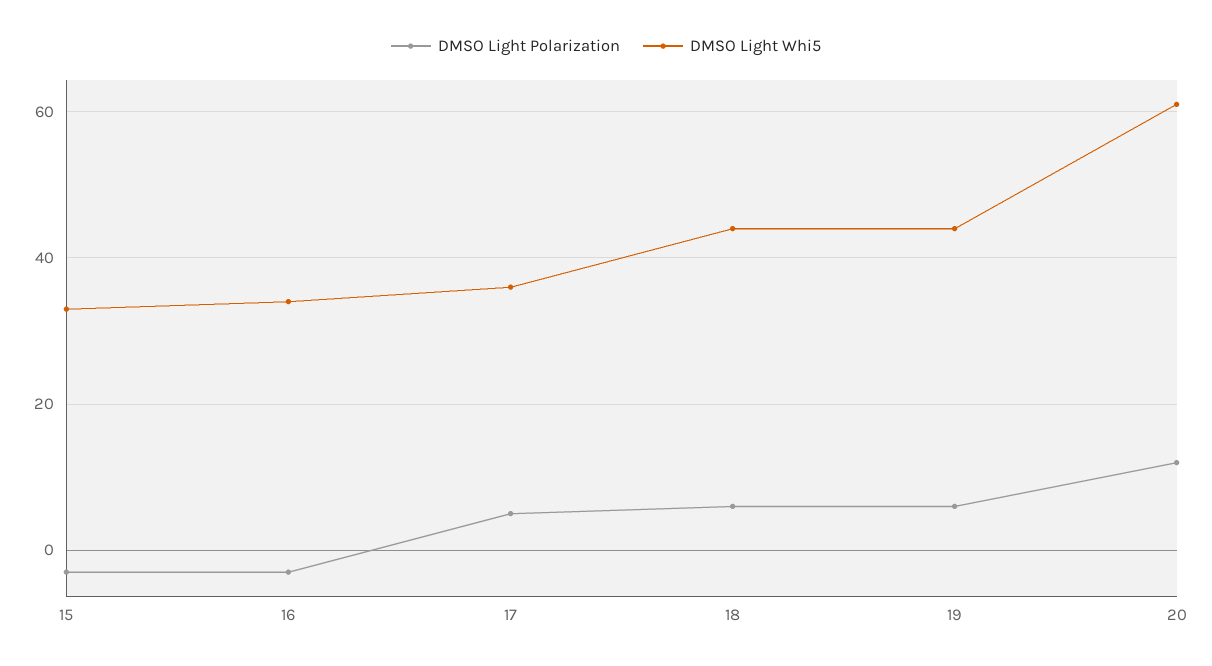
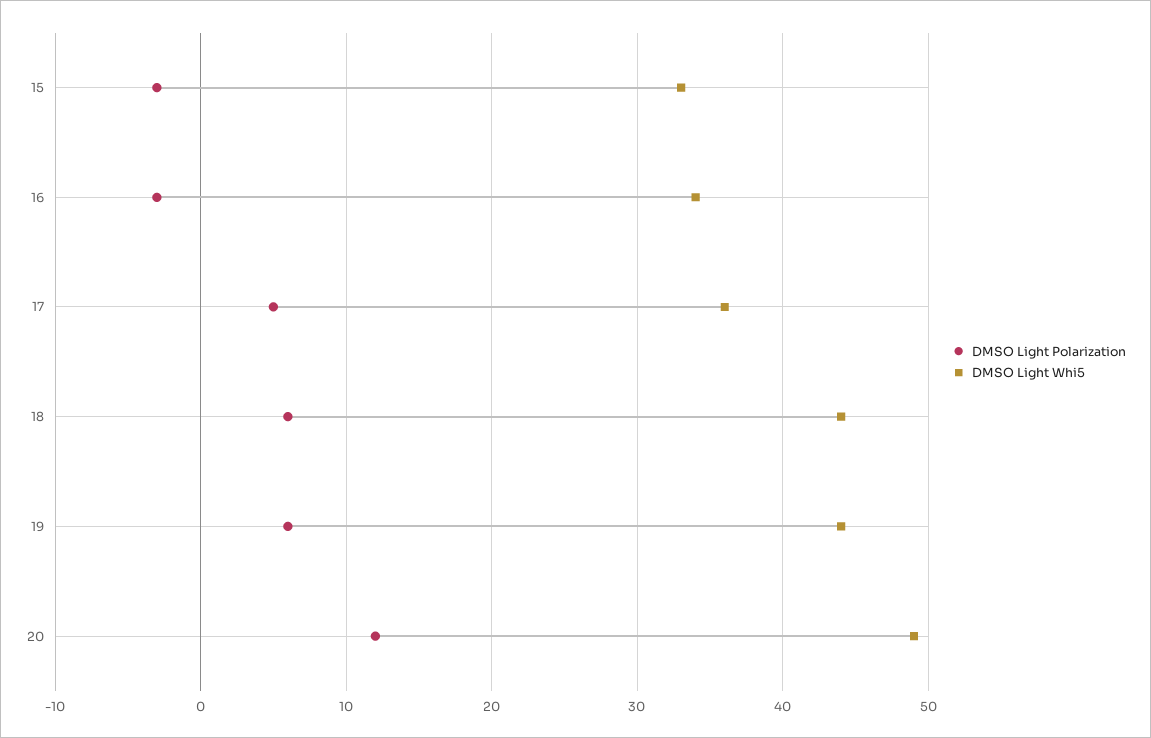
  {
    "DMSO Light Polarization": {
      "15": -3,
      "16": -3,
      "17": 5,
      "18": 6,
      "19": 6,
      "20": 12
    },
    "DMSO Light Whi5": {
      "15": 33,
      "16": 34,
      "17": 36,
      "18": 44,
      "19": 44,
-     "20": 60
+     "20": 49
    }
  }

